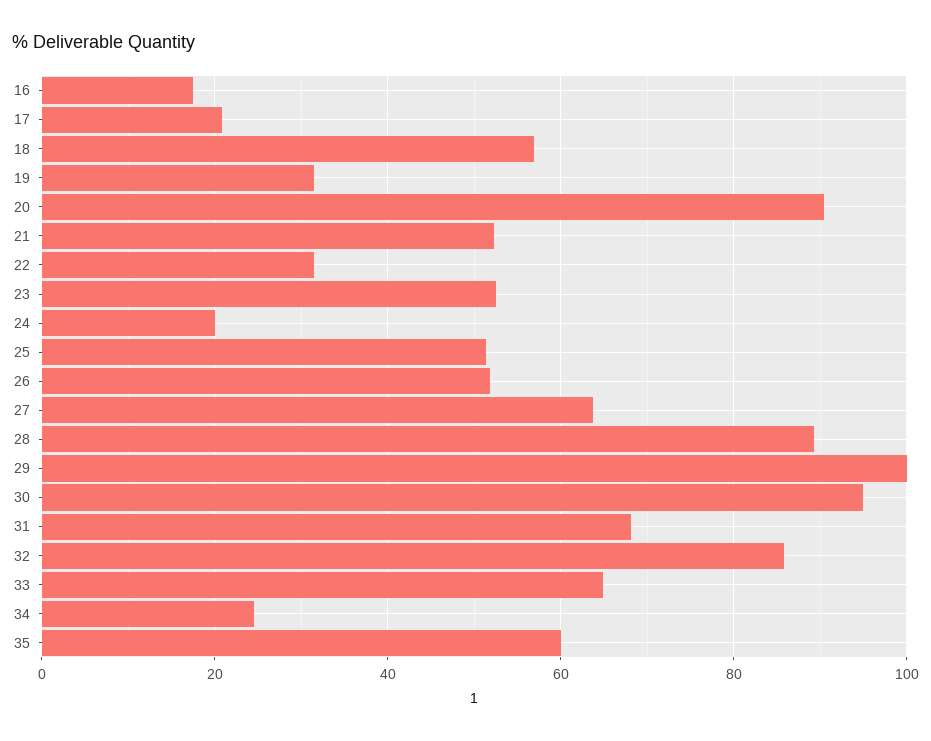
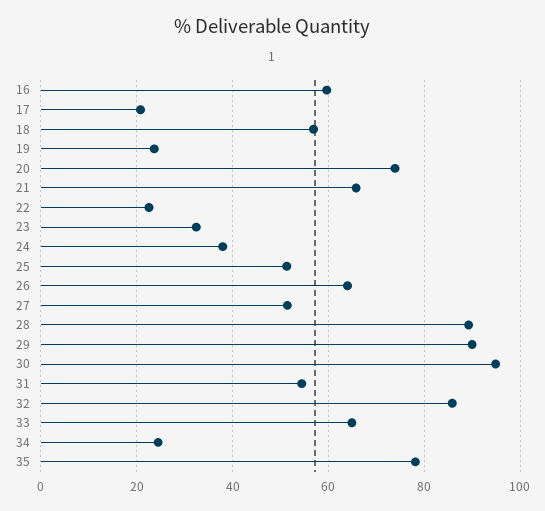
  {
-   "16": 18,
+   "16": 60,
    "17": 20,
    "18": 56,
-   "19": 32,
+   "19": 24,
-   "20": 90,
+   "20": 74,
-   "21": 52,
+   "21": 66,
-   "22": 32,
+   "22": 22,
-   "23": 52,
+   "23": 32,
-   "24": 20,
+   "24": 38,
    "25": 52,
-   "26": 52,
+   "26": 64,
-   "27": 64,
+   "27": 52,
    "28": 90,
-   "29": 100,
+   "29": 90,
    "30": 94,
-   "31": 68,
+   "31": 54,
    "32": 86,
    "33": 64,
    "34": 24,
-   "35": 60
+   "35": 78
  }

